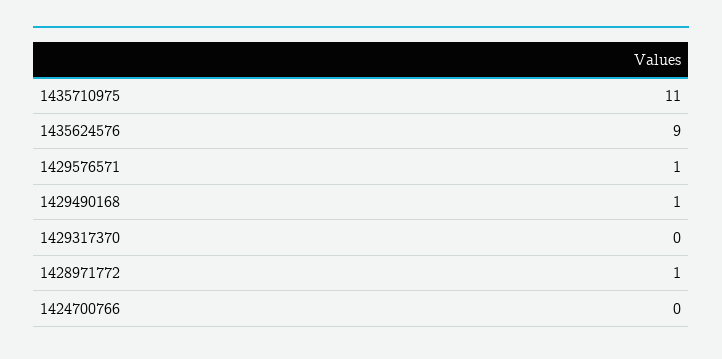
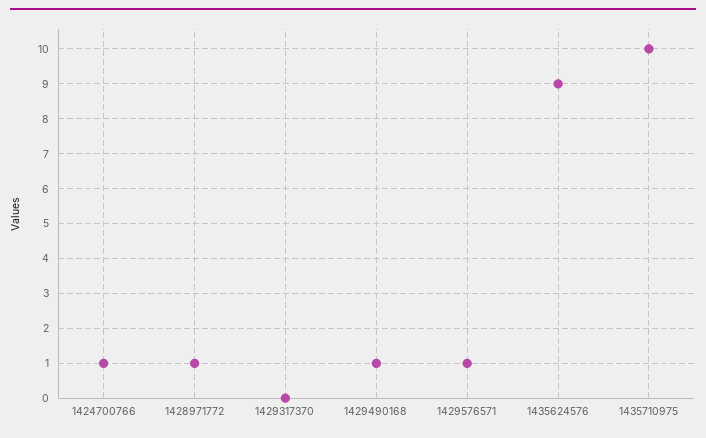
  {
-   "1435710975": 11,
+   "1435710975": 10,
    "1435624576": 9,
    "1429576571": 1,
    "1429490168": 1,
    "1429317370": 0,
    "1428971772": 1,
-   "1424700766": 0
+   "1424700766": 1
  }

